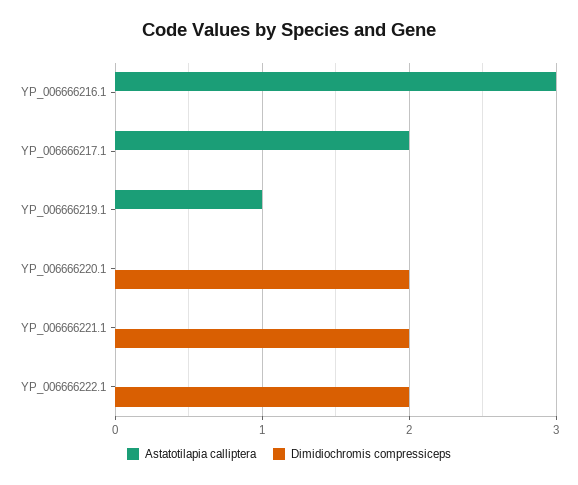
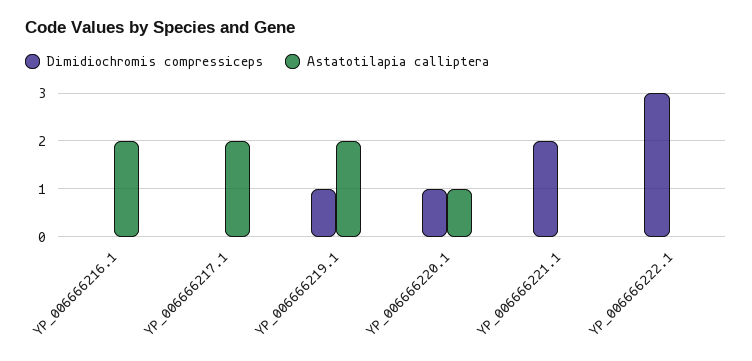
  {
    "Astatotilapia calliptera": {
-     "YP_006666216.1": 3,
+     "YP_006666216.1": 2,
      "YP_006666217.1": 2,
-     "YP_006666219.1": 1,
+     "YP_006666219.1": 2,
-     "YP_006666220.1": 0,
+     "YP_006666220.1": 1,
      "YP_006666221.1": 0,
      "YP_006666222.1": 0
    },
    "Dimidiochromis compressiceps": {
      "YP_006666216.1": 0,
      "YP_006666217.1": 0,
-     "YP_006666219.1": 0,
+     "YP_006666219.1": 1,
-     "YP_006666220.1": 2,
+     "YP_006666220.1": 1,
      "YP_006666221.1": 2,
-     "YP_006666222.1": 2
+     "YP_006666222.1": 3
    }
  }

